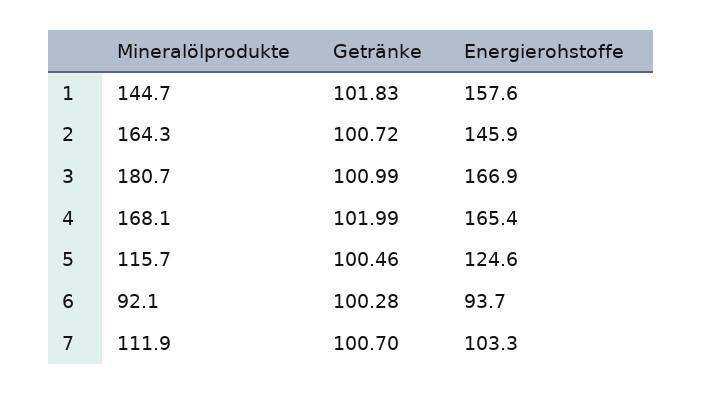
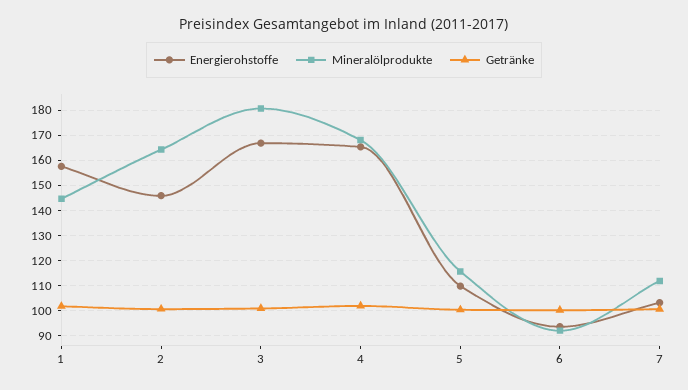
  {
    "Mineralölprodukte": {
      "1": 144.7,
      "2": 164.3,
      "3": 180.7,
      "4": 168.1,
      "5": 115.7,
      "6": 92.1,
      "7": 111.9
    },
    "Getränke": {
      "1": 101.83,
      "2": 100.72,
      "3": 100.99,
      "4": 101.99,
      "5": 100.46,
      "6": 100.28,
      "7": 100.7
    },
    "Energierohstoffe": {
      "1": 157.6,
      "2": 145.9,
      "3": 166.9,
      "4": 165.4,
-     "5": 124.6,
+     "5": 110,
      "6": 93.7,
      "7": 103.3
    }
  }

